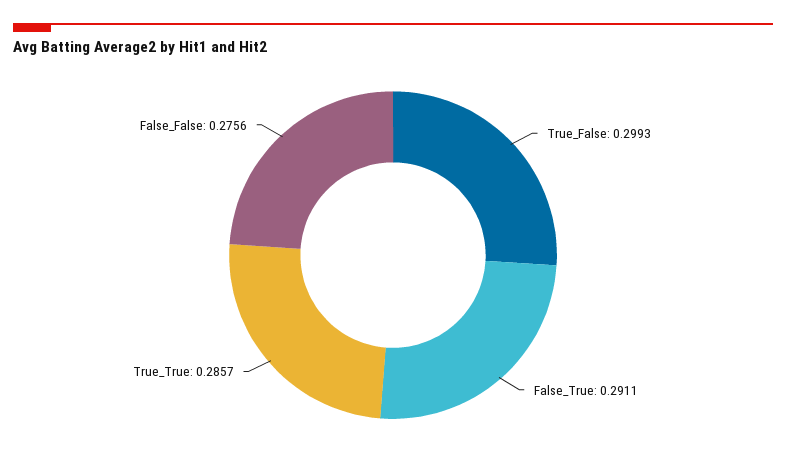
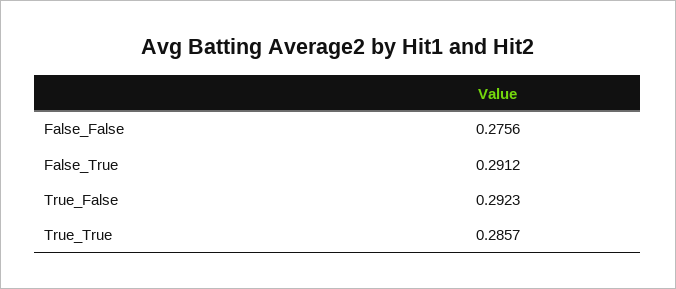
  {
-   "True_False": 0.2993,
+   "True_False": 0.2923,
-   "False_True": 0.2911,
+   "False_True": 0.2912,
    "True_True": 0.2857,
    "False_False": 0.2756
  }

